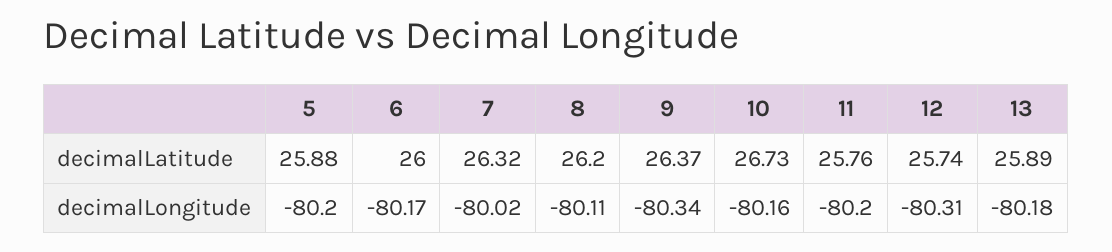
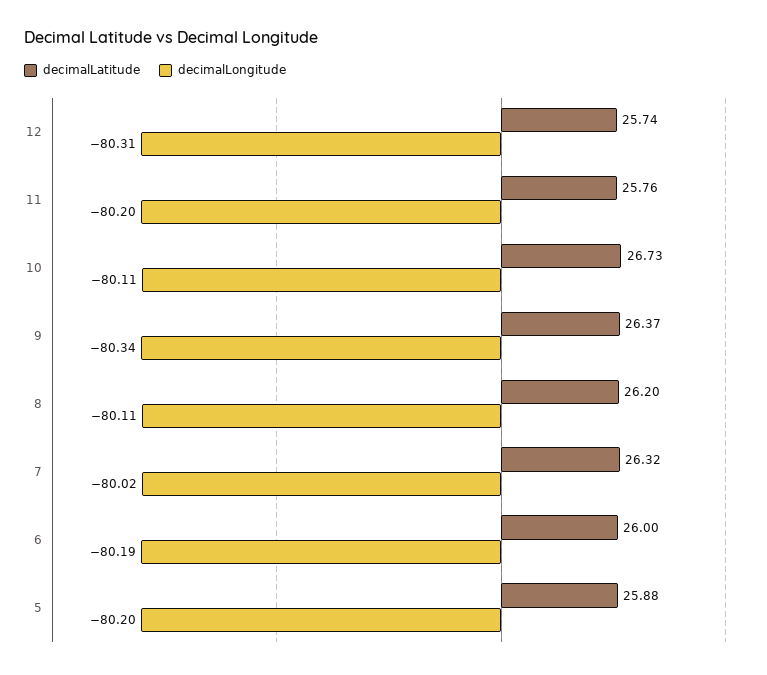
  {
    "decimalLatitude": {
      "5": 25.88,
      "6": 26,
      "7": 26.32,
      "8": 26.2,
      "9": 26.37,
      "10": 26.73,
      "11": 25.76,
-     "12": 25.74,
+     "12": 25.74
-     "13": 25.89
    },
    "decimalLongitude": {
      "5": -80.2,
-     "6": -80.17,
+     "6": -80.19,
      "7": -80.02,
      "8": -80.11,
      "9": -80.34,
-     "10": -80.16,
+     "10": -80.11,
      "11": -80.2,
-     "12": -80.31,
+     "12": -80.31
-     "13": -80.18
    }
  }

